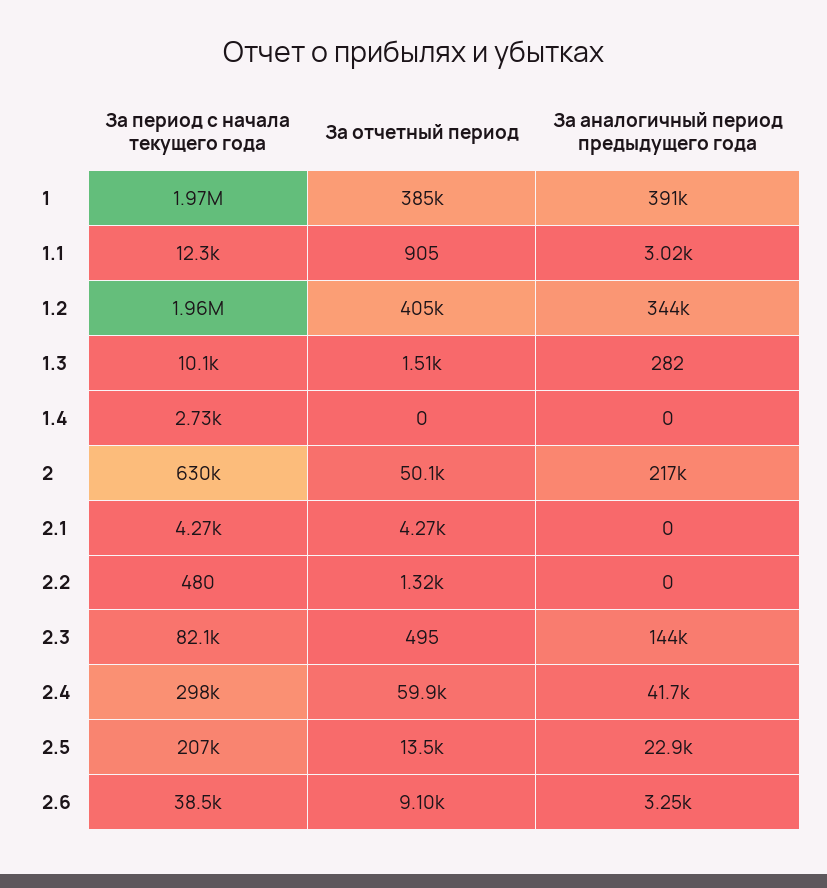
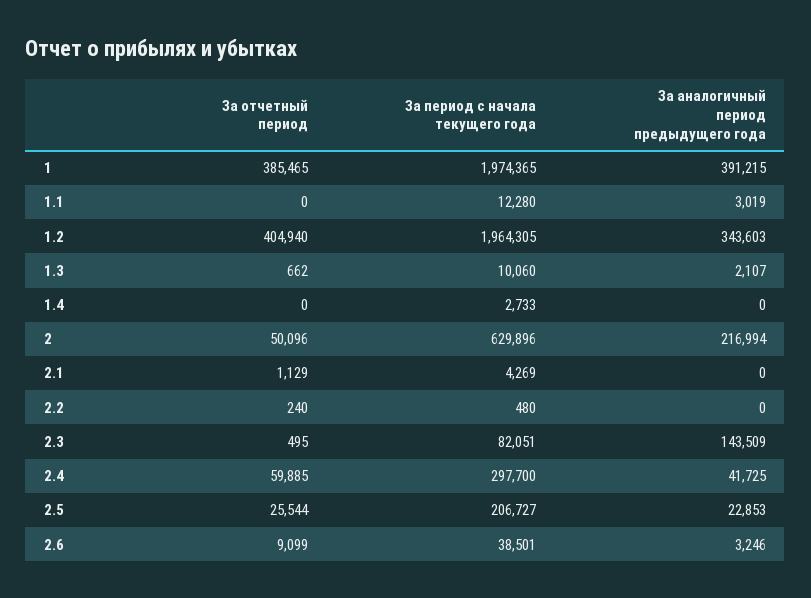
  {
    "За период с начала текущего года": {
      "1": 1974365,
      "1.1": 12280,
      "1.2": 1964305,
      "1.3": 10060,
      "1.4": 2733,
      "2": 629896,
      "2.1": 4269,
      "2.2": 480,
      "2.3": 82051,
      "2.4": 297700,
      "2.5": 206727,
      "2.6": 38501
    },
    "За отчетный период": {
      "1": 385465,
-     "1.1": 905,
+     "1.1": 0,
      "1.2": 404940,
-     "1.3": 1510,
+     "1.3": 662,
      "1.4": 0,
      "2": 50096,
-     "2.1": 4270,
+     "2.1": 1129,
-     "2.2": 1320,
+     "2.2": 240,
      "2.3": 495,
      "2.4": 59885,
-     "2.5": 13500,
+     "2.5": 25544,
      "2.6": 9099
    },
    "За аналогичный период предыдущего года": {
      "1": 391215,
      "1.1": 3019,
      "1.2": 343603,
-     "1.3": 282,
+     "1.3": 2107,
      "1.4": 0,
      "2": 216994,
      "2.1": 0,
      "2.2": 0,
      "2.3": 143509,
      "2.4": 41725,
      "2.5": 22853,
      "2.6": 3246
    }
  }

